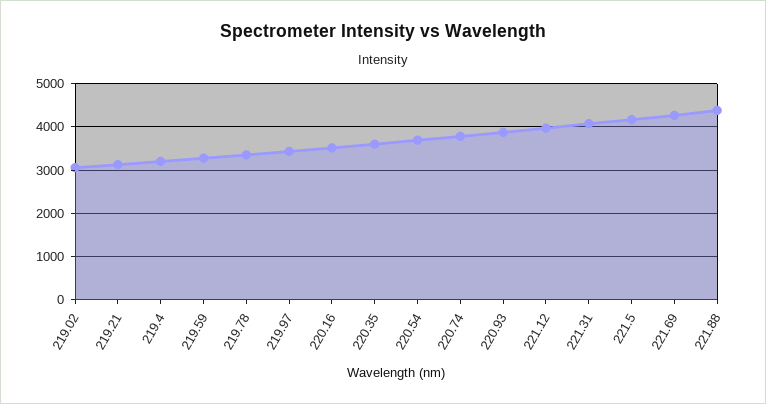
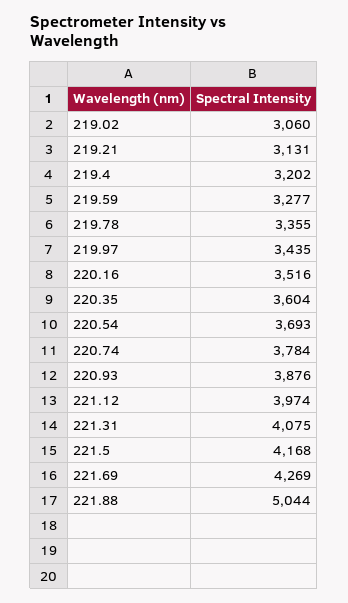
  {
    "219.02": 3060,
    "219.21": 3131,
    "219.4": 3202,
    "219.59": 3277,
    "219.78": 3355,
    "219.97": 3435,
    "220.16": 3516,
    "220.35": 3604,
    "220.54": 3693,
    "220.74": 3784,
    "220.93": 3876,
    "221.12": 3974,
    "221.31": 4075,
    "221.5": 4168,
    "221.69": 4269,
-   "221.88": 4400
+   "221.88": 5044
  }

